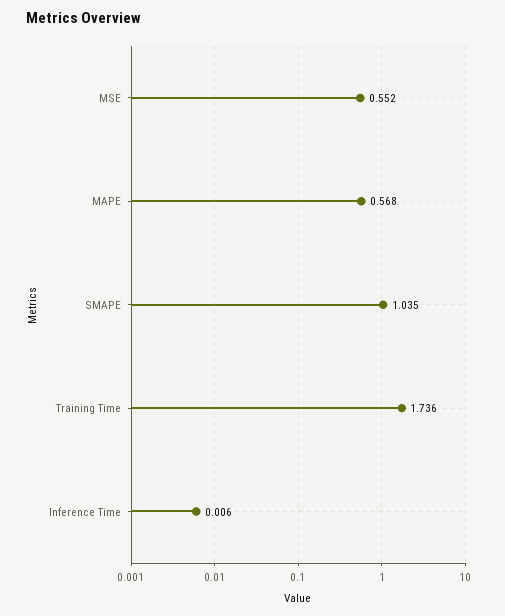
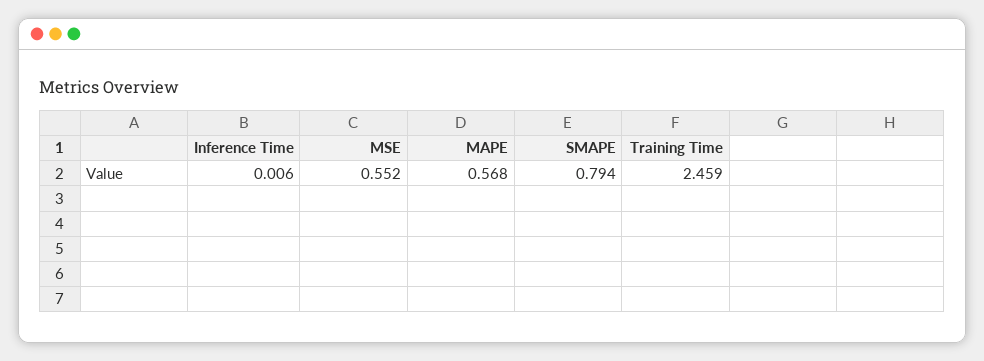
  {
    "MSE": 0.552,
    "MAPE": 0.568,
-   "SMAPE": 1.035,
+   "SMAPE": 0.794,
-   "Training Time": 1.736,
+   "Training Time": 2.459,
    "Inference Time": 0.006
  }

